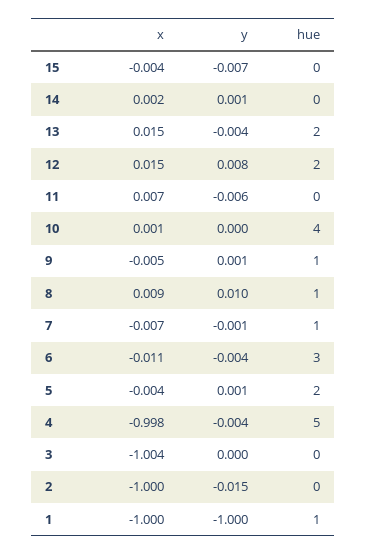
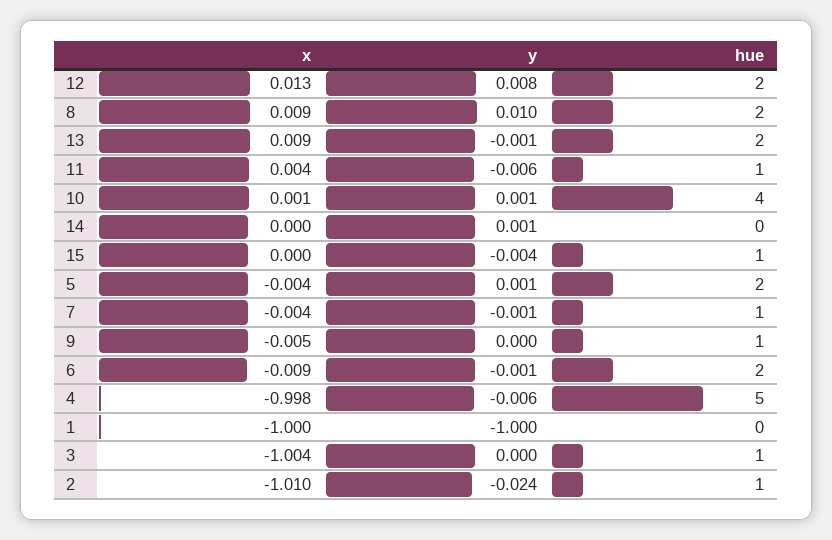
  {
    "x": {
-     "15": -0.004,
+     "15": 0,
-     "14": 0.002,
+     "14": 0,
-     "13": 0.015,
+     "13": 0.009,
-     "12": 0.015,
+     "12": 0.013,
-     "11": 0.007,
+     "11": 0.004,
      "10": 0.001,
      "9": -0.005,
      "8": 0.009,
-     "7": -0.007,
+     "7": -0.004,
-     "6": -0.011,
+     "6": -0.009,
      "5": -0.004,
      "4": -0.998,
      "3": -1.004,
-     "2": -1,
+     "2": -1.01,
      "1": -1
    },
    "y": {
-     "15": -0.007,
+     "15": -0.004,
      "14": 0.001,
-     "13": -0.004,
+     "13": -0.001,
      "12": 0.008,
      "11": -0.006,
-     "10": 0,
+     "10": 0.001,
-     "9": 0.001,
+     "9": 0,
      "8": 0.01,
      "7": -0.001,
-     "6": -0.004,
+     "6": -0.001,
      "5": 0.001,
-     "4": -0.004,
+     "4": -0.006,
      "3": 0,
-     "2": -0.015,
+     "2": -0.024,
      "1": -1
    },
    "hue": {
-     "15": 0,
+     "15": 1,
      "14": 0,
      "13": 2,
      "12": 2,
-     "11": 0,
+     "11": 1,
      "10": 4,
      "9": 1,
-     "8": 1,
+     "8": 2,
      "7": 1,
-     "6": 3,
+     "6": 2,
      "5": 2,
      "4": 5,
-     "3": 0,
+     "3": 1,
-     "2": 0,
+     "2": 1,
-     "1": 1
+     "1": 0
    }
  }

